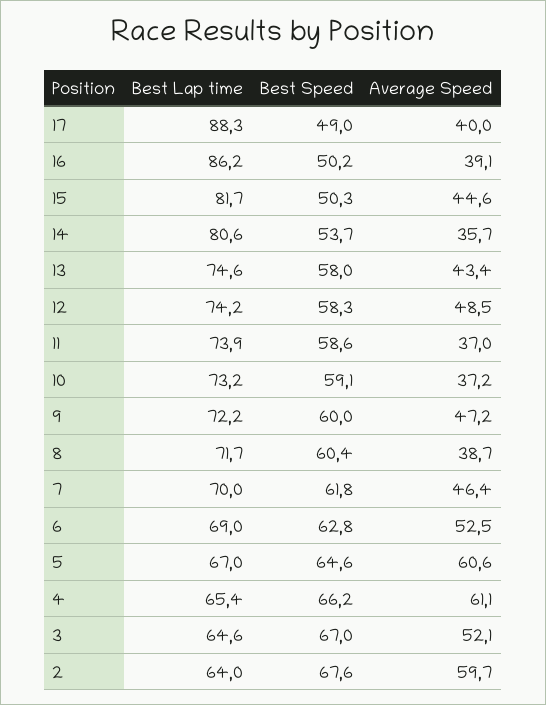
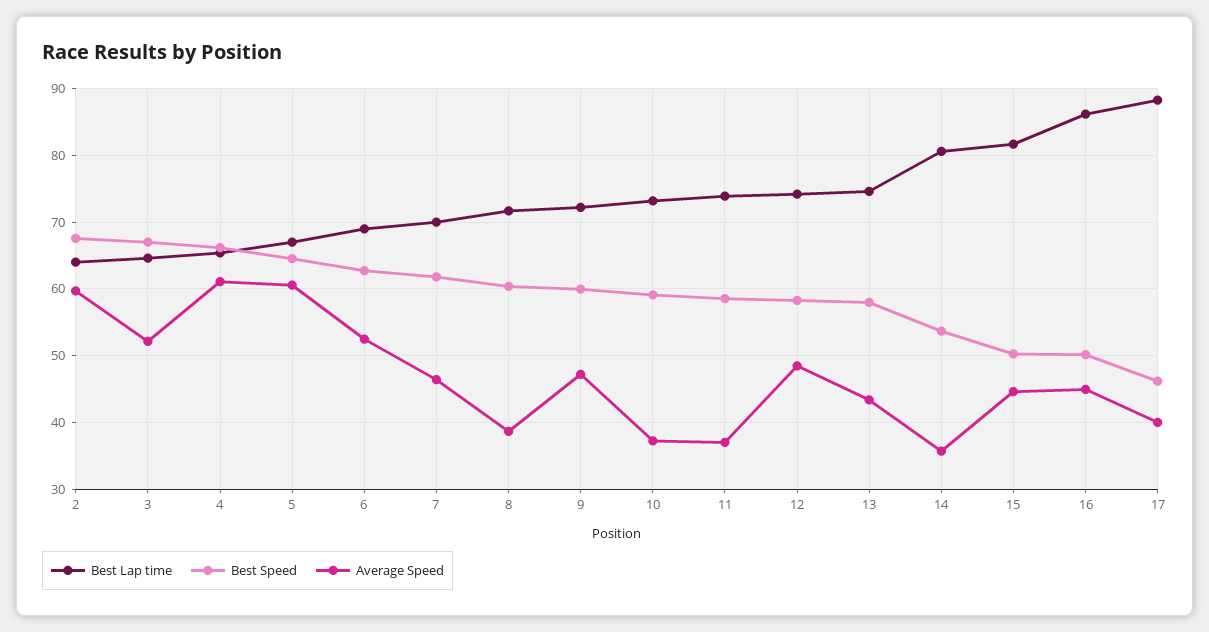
  {
    "Best Lap time": {
      "17": 88.3,
      "16": 86.2,
      "15": 81.7,
      "14": 80.6,
      "13": 74.6,
      "12": 74.2,
      "11": 73.9,
      "10": 73.2,
      "9": 72.2,
      "8": 71.7,
      "7": 70,
      "6": 69,
      "5": 67,
      "4": 65.4,
      "3": 64.6,
      "2": 64
    },
    "Best Speed": {
-     "17": 49,
+     "17": 46,
      "16": 50.2,
      "15": 50.3,
      "14": 53.7,
      "13": 58,
      "12": 58.3,
      "11": 58.6,
      "10": 59.1,
      "9": 60,
      "8": 60.4,
      "7": 61.8,
      "6": 62.8,
      "5": 64.6,
      "4": 66.2,
      "3": 67,
      "2": 67.6
    },
    "Average Speed": {
      "17": 40,
-     "16": 39.1,
+     "16": 45,
      "15": 44.6,
      "14": 35.7,
      "13": 43.4,
      "12": 48.5,
      "11": 37,
      "10": 37.2,
      "9": 47.2,
      "8": 38.7,
      "7": 46.4,
      "6": 52.5,
      "5": 60.6,
      "4": 61.1,
      "3": 52.1,
      "2": 59.7
    }
  }

